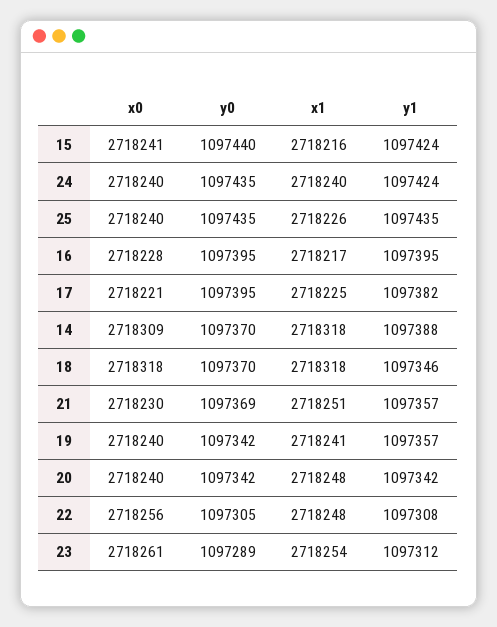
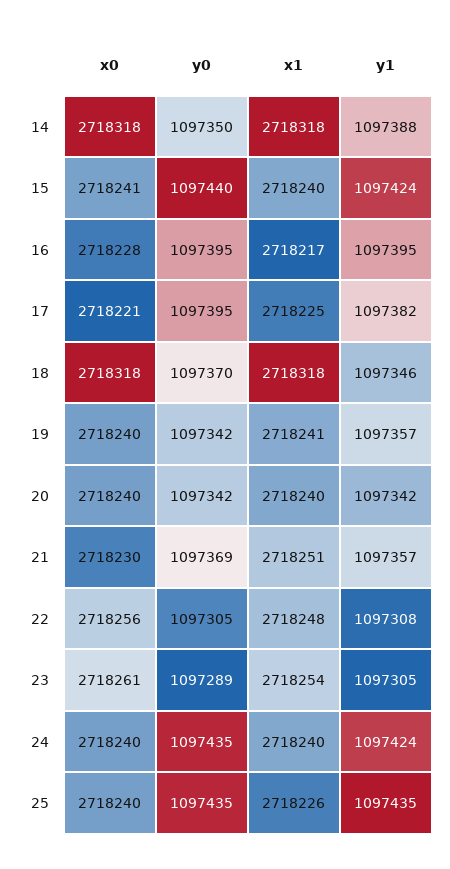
  {
    "x0": {
      "15": 2718241,
      "24": 2718240,
      "25": 2718240,
      "16": 2718228,
      "17": 2718221,
-     "14": 2718309,
+     "14": 2718318,
      "18": 2718318,
      "21": 2718230,
      "19": 2718240,
      "20": 2718240,
      "22": 2718256,
      "23": 2718261
    },
    "y0": {
      "15": 1097440,
      "24": 1097435,
      "25": 1097435,
      "16": 1097395,
      "17": 1097395,
-     "14": 1097370,
+     "14": 1097350,
      "18": 1097370,
      "21": 1097369,
      "19": 1097342,
      "20": 1097342,
      "22": 1097305,
      "23": 1097289
    },
    "x1": {
-     "15": 2718216,
+     "15": 2718240,
      "24": 2718240,
      "25": 2718226,
      "16": 2718217,
      "17": 2718225,
      "14": 2718318,
      "18": 2718318,
      "21": 2718251,
      "19": 2718241,
-     "20": 2718248,
+     "20": 2718240,
      "22": 2718248,
      "23": 2718254
    },
    "y1": {
      "15": 1097424,
      "24": 1097424,
      "25": 1097435,
      "16": 1097395,
      "17": 1097382,
      "14": 1097388,
      "18": 1097346,
      "21": 1097357,
      "19": 1097357,
      "20": 1097342,
      "22": 1097308,
-     "23": 1097312
+     "23": 1097305
    }
  }

